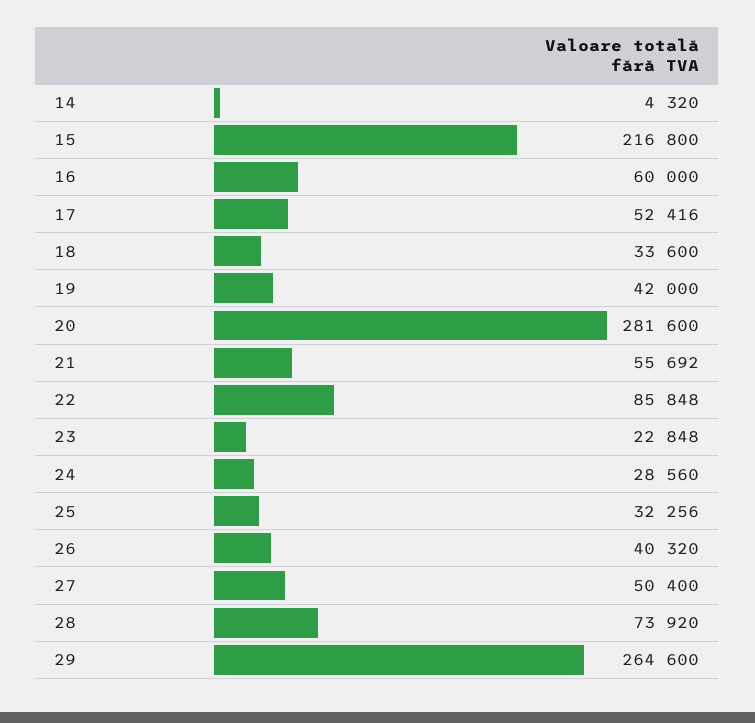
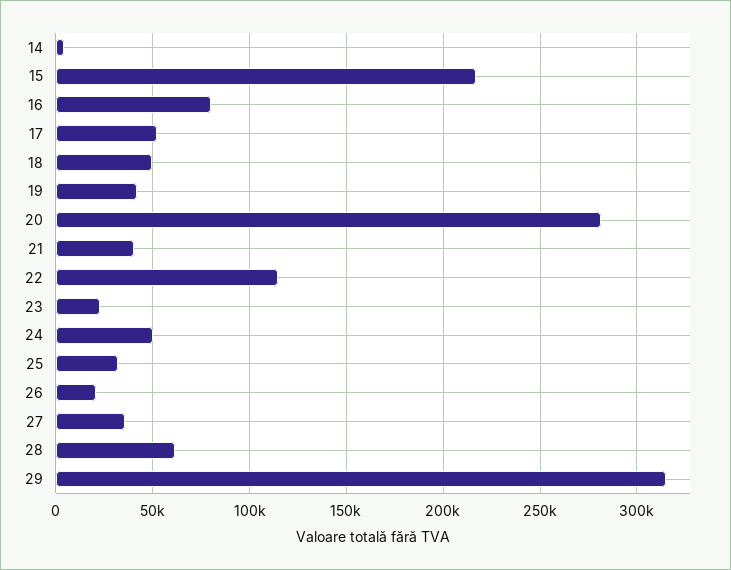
  {
    "14": 4320,
    "15": 216800,
-   "16": 60000,
+   "16": 80000,
    "17": 52416,
-   "18": 33600,
+   "18": 50000,
    "19": 42000,
    "20": 281600,
-   "21": 55692,
+   "21": 40000,
-   "22": 85848,
+   "22": 115000,
    "23": 22848,
-   "24": 28560,
+   "24": 50000,
    "25": 32256,
-   "26": 40320,
+   "26": 20000,
-   "27": 50400,
+   "27": 35000,
-   "28": 73920,
+   "28": 60000,
-   "29": 264600
+   "29": 315000
  }

